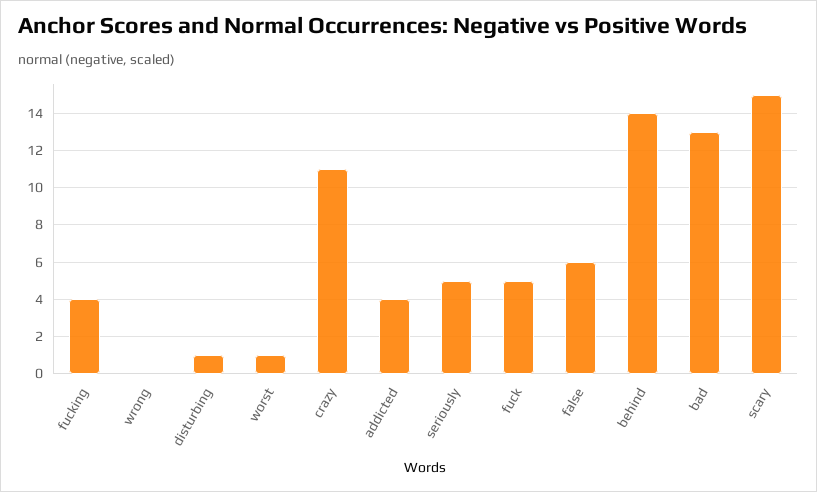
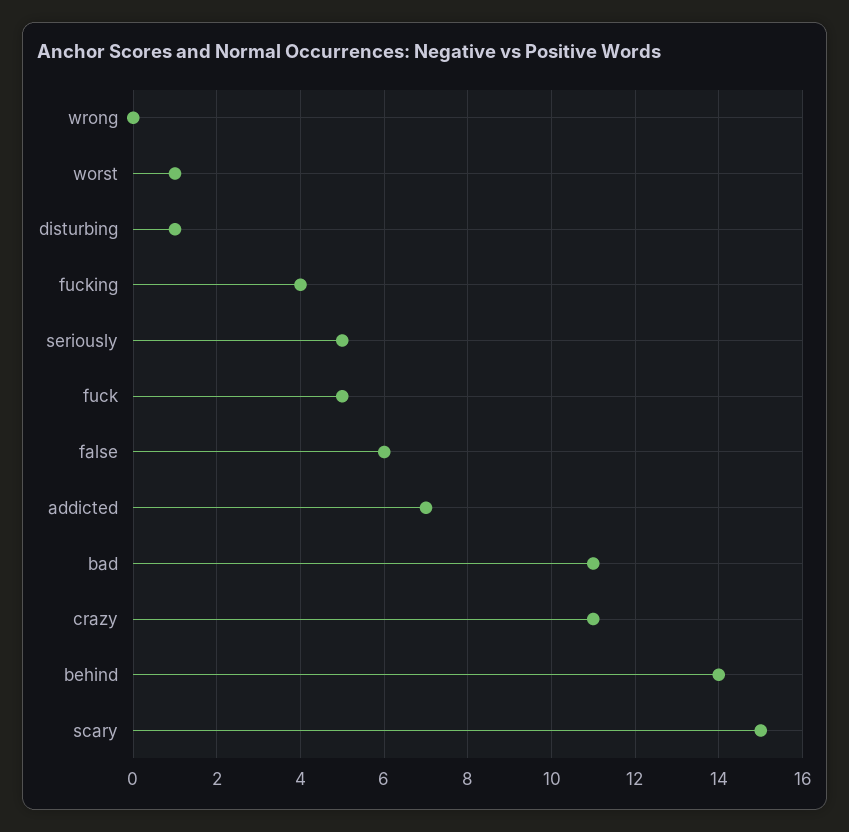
  {
    "fucking": 4,
    "wrong": 0,
    "disturbing": 1,
    "worst": 1,
    "crazy": 11,
-   "addicted": 4,
+   "addicted": 7,
    "seriously": 5,
    "fuck": 5,
    "false": 6,
    "behind": 14,
-   "bad": 13,
+   "bad": 11,
    "scary": 15
  }

